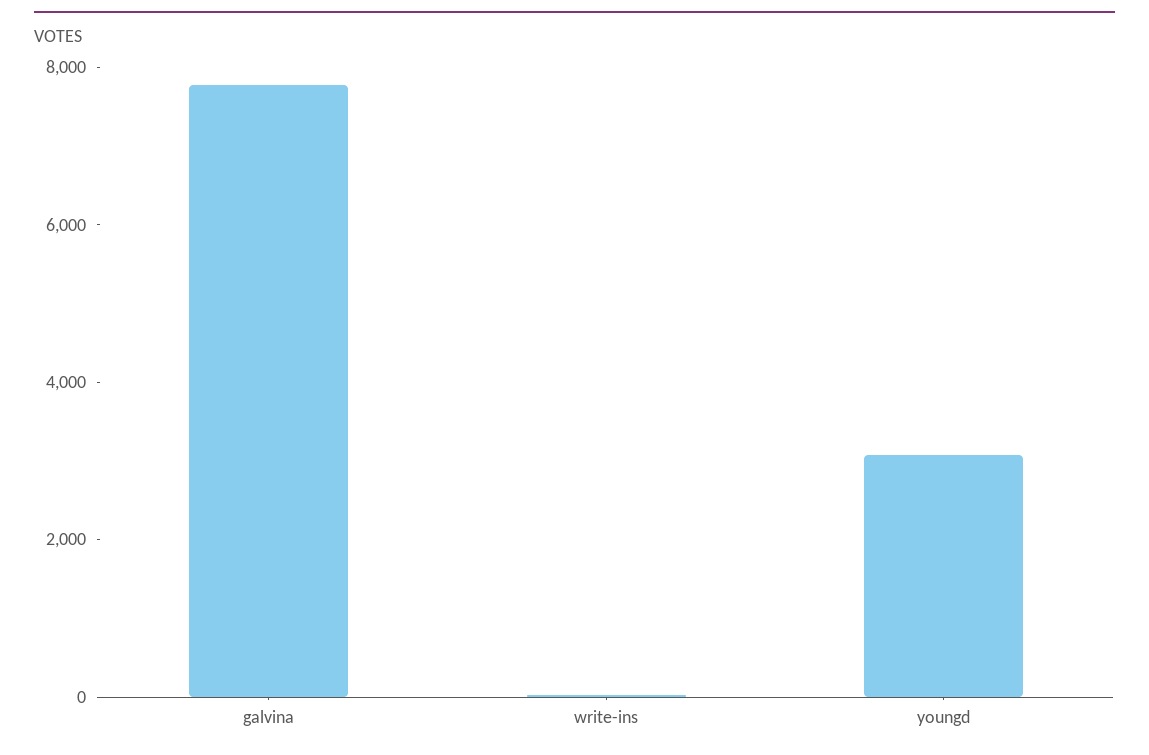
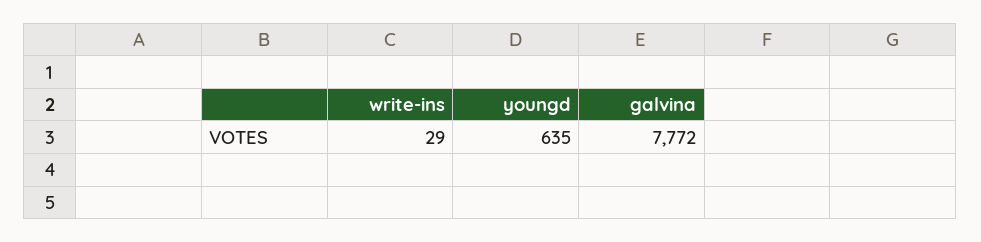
  {
    "galvina": 7772,
    "write-ins": 29,
-   "youngd": 3000
+   "youngd": 635
  }

